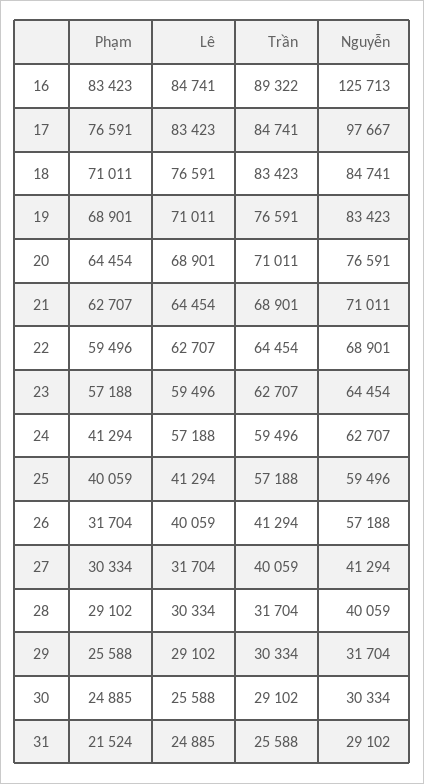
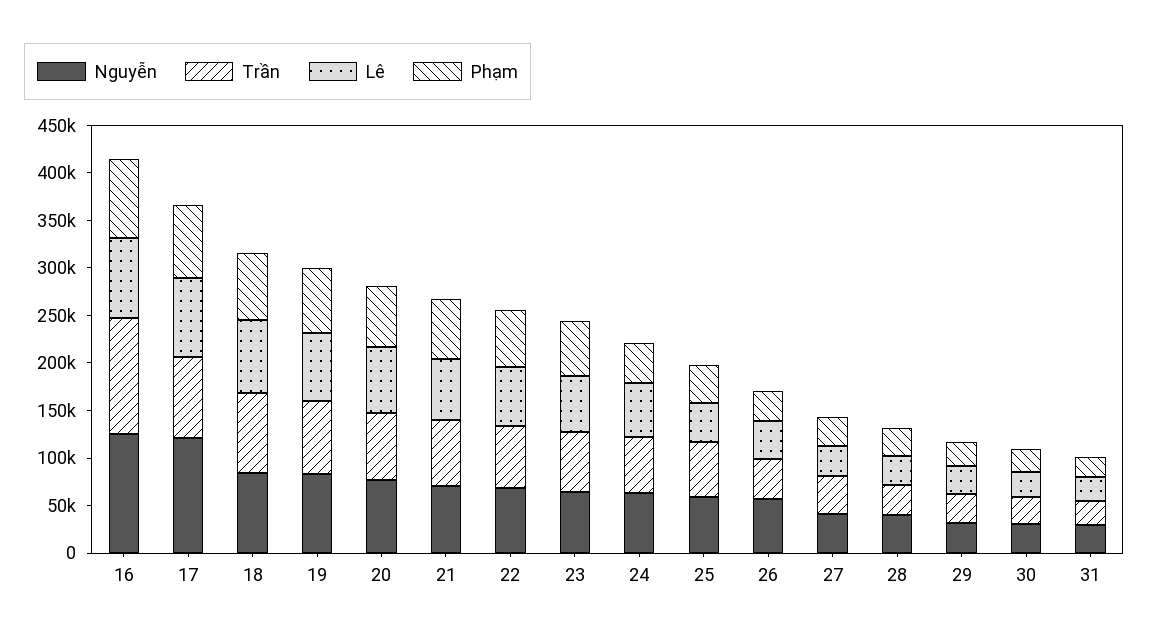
  {
    "Phạm": {
      "16": 83423,
      "17": 76591,
      "18": 71011,
      "19": 68901,
      "20": 64454,
      "21": 62707,
      "22": 59496,
      "23": 57188,
      "24": 41294,
      "25": 40059,
      "26": 31704,
      "27": 30334,
      "28": 29102,
      "29": 25588,
      "30": 24885,
      "31": 21524
    },
    "Lê": {
      "16": 84741,
      "17": 83423,
      "18": 76591,
      "19": 71011,
      "20": 68901,
      "21": 64454,
      "22": 62707,
      "23": 59496,
      "24": 57188,
      "25": 41294,
      "26": 40059,
      "27": 31704,
      "28": 30334,
      "29": 29102,
      "30": 25588,
      "31": 24885
    },
    "Trần": {
-     "16": 89322,
+     "16": 120000,
      "17": 84741,
      "18": 83423,
      "19": 76591,
      "20": 71011,
      "21": 68901,
      "22": 64454,
      "23": 62707,
      "24": 59496,
      "25": 57188,
      "26": 41294,
      "27": 40059,
      "28": 31704,
      "29": 30334,
      "30": 29102,
      "31": 25588
    },
    "Nguyễn": {
      "16": 125713,
-     "17": 97667,
+     "17": 120000,
      "18": 84741,
      "19": 83423,
      "20": 76591,
      "21": 71011,
      "22": 68901,
      "23": 64454,
      "24": 62707,
      "25": 59496,
      "26": 57188,
      "27": 41294,
      "28": 40059,
      "29": 31704,
      "30": 30334,
      "31": 29102
    }
  }

